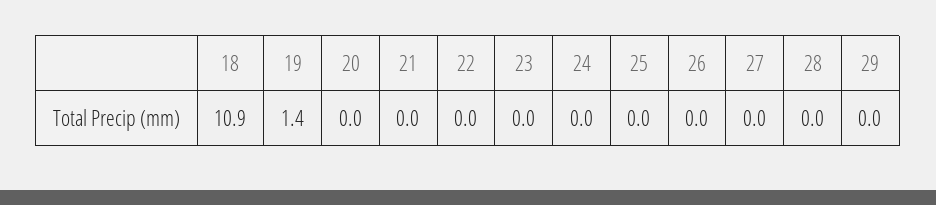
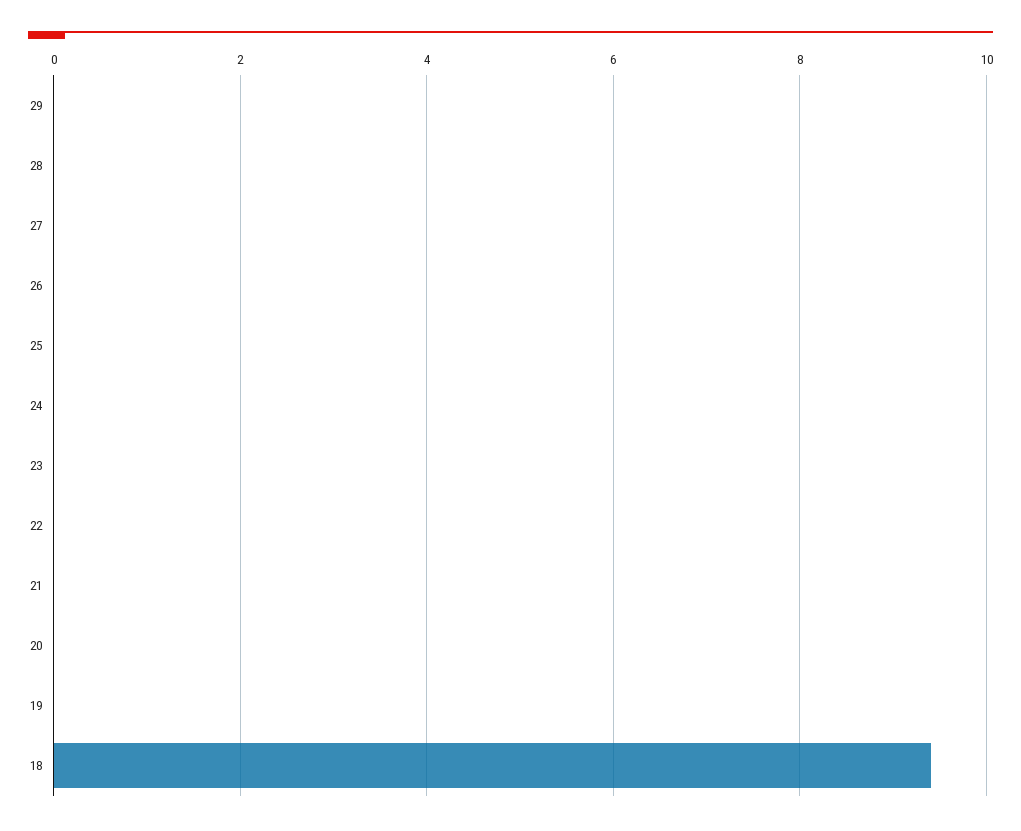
  {
-   "18": 10.9,
+   "18": 9.5,
-   "19": 1.4,
+   "19": 0,
    "20": 0,
    "21": 0,
    "22": 0,
    "23": 0,
    "24": 0,
    "25": 0,
    "26": 0,
    "27": 0,
    "28": 0,
    "29": 0
  }

